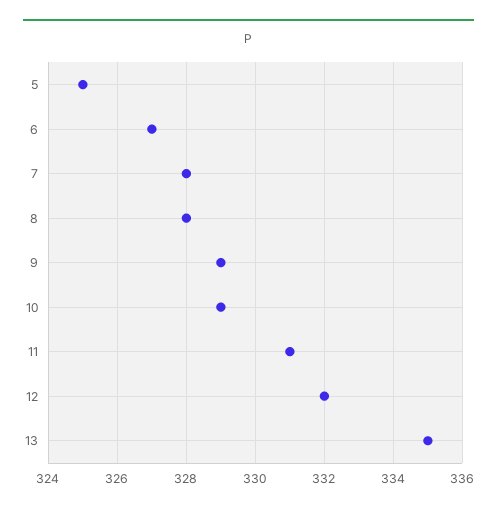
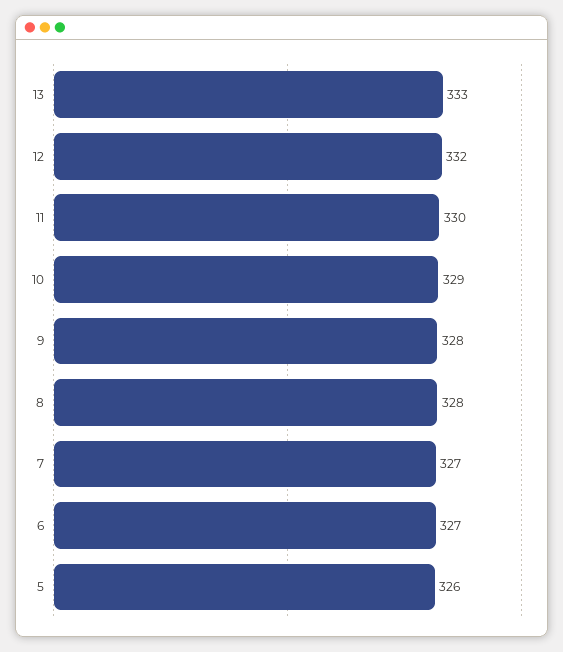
  {
-   "5": 325,
+   "5": 326,
    "6": 327,
-   "7": 328,
+   "7": 327,
    "8": 328,
-   "9": 329,
+   "9": 328,
    "10": 329,
-   "11": 331,
+   "11": 330,
    "12": 332,
-   "13": 335
+   "13": 333
  }

